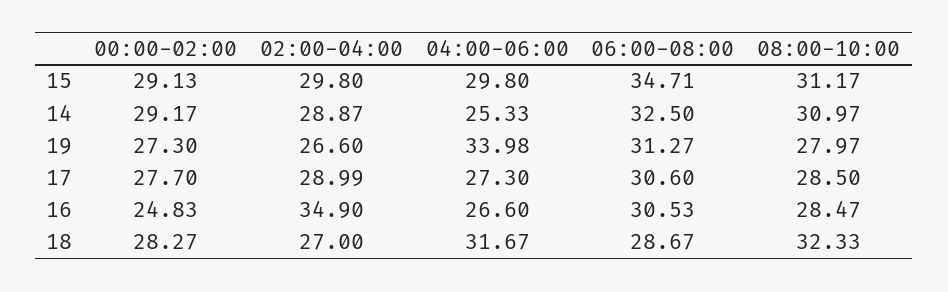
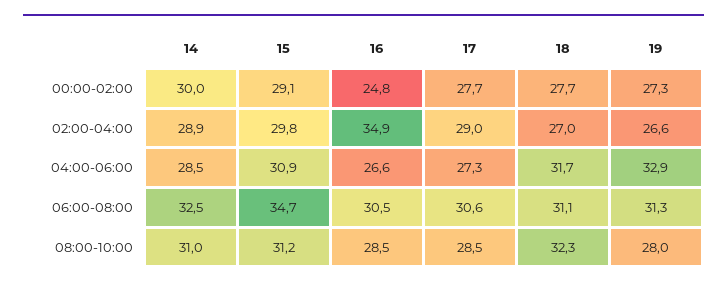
  {
    "00:00-02:00": {
      "15": 29.13,
-     "14": 29.17,
+     "14": 30,
      "19": 27.3,
      "17": 27.7,
      "16": 24.83,
-     "18": 28.27
+     "18": 27.7
    },
    "02:00-04:00": {
      "15": 29.8,
      "14": 28.87,
      "19": 26.6,
      "17": 28.99,
      "16": 34.9,
      "18": 27
    },
    "04:00-06:00": {
-     "15": 29.8,
+     "15": 30.9,
-     "14": 25.33,
+     "14": 28.5,
-     "19": 33.98,
+     "19": 32.9,
      "17": 27.3,
      "16": 26.6,
      "18": 31.67
    },
    "06:00-08:00": {
      "15": 34.71,
      "14": 32.5,
      "19": 31.27,
      "17": 30.6,
      "16": 30.53,
-     "18": 28.67
+     "18": 31.1
    },
    "08:00-10:00": {
      "15": 31.17,
      "14": 30.97,
      "19": 27.97,
      "17": 28.5,
      "16": 28.47,
      "18": 32.33
    }
  }

